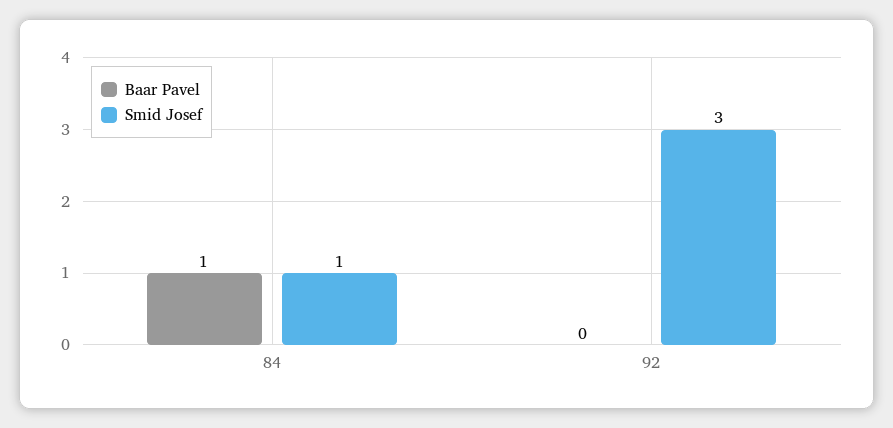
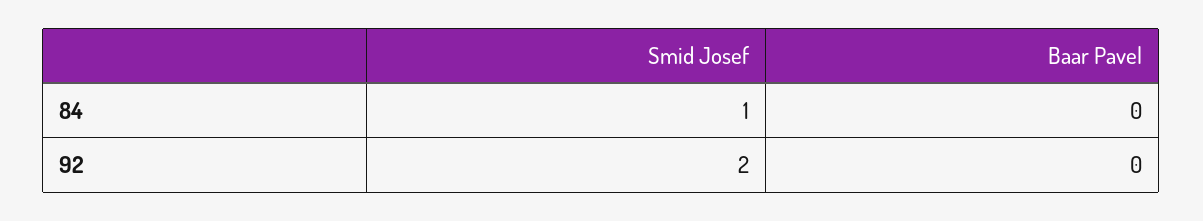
  {
    "Baar Pavel": {
-     "84": 1,
+     "84": 0,
      "92": 0
    },
    "Smid Josef": {
      "84": 1,
-     "92": 3
+     "92": 2
    }
  }

